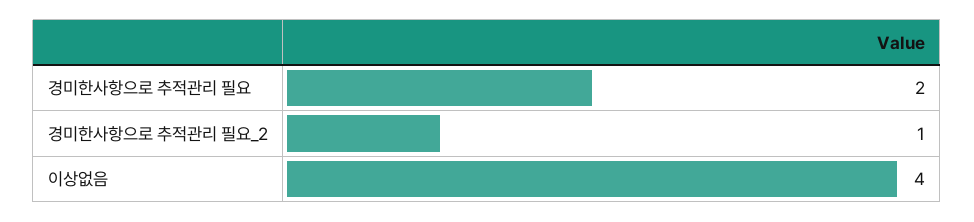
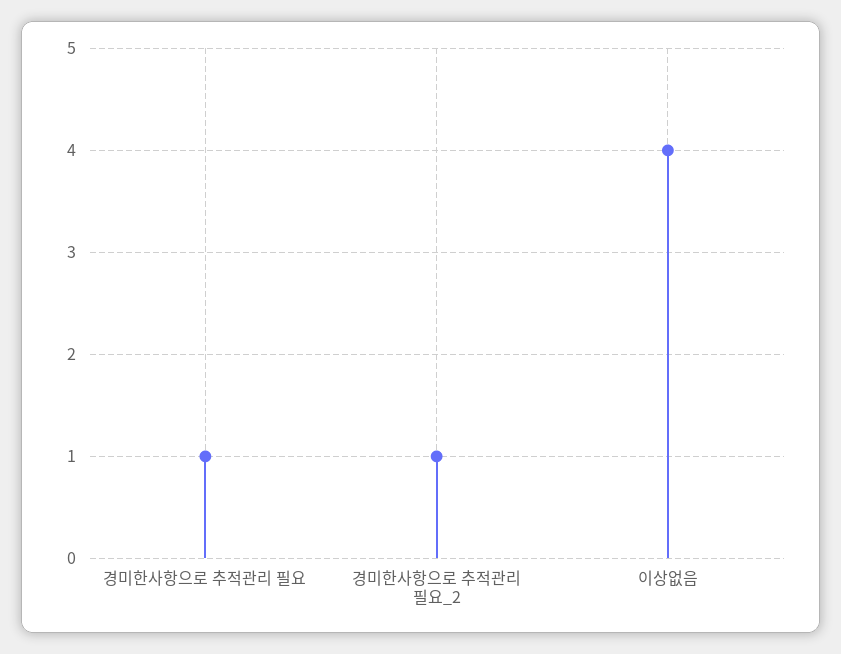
  {
-   "경미한사항으로 추적관리 필요": 2,
+   "경미한사항으로 추적관리 필요": 1,
    "경미한사항으로 추적관리 필요_2": 1,
    "이상없음": 4
  }

